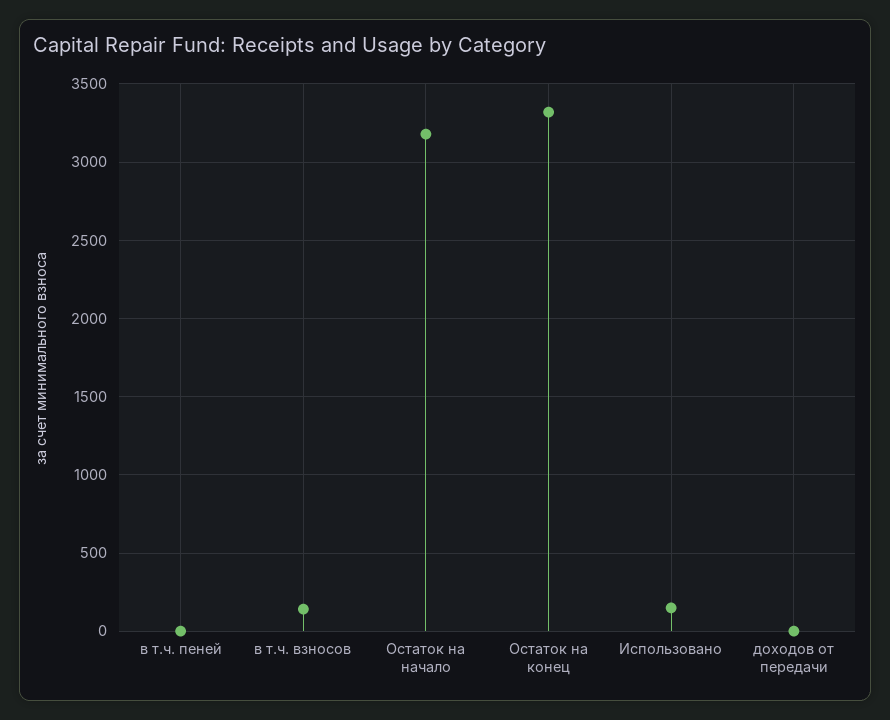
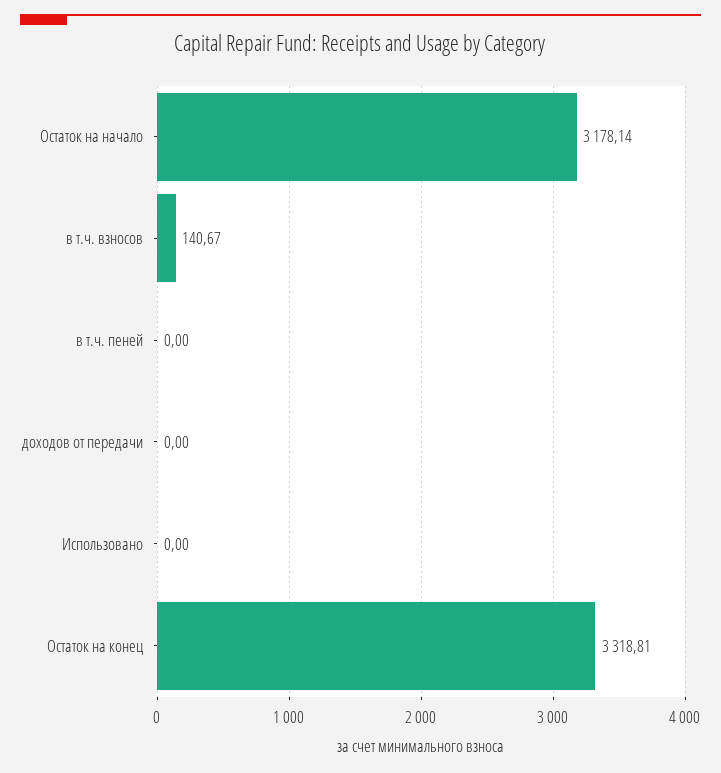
  {
    "в т.ч. пеней": 0,
    "в т.ч. взносов": 140.67,
    "Остаток на начало": 3178.14,
    "Остаток на конец": 3318.81,
-   "Использовано": 150,
+   "Использовано": 0,
    "доходов от передачи": 0
  }

